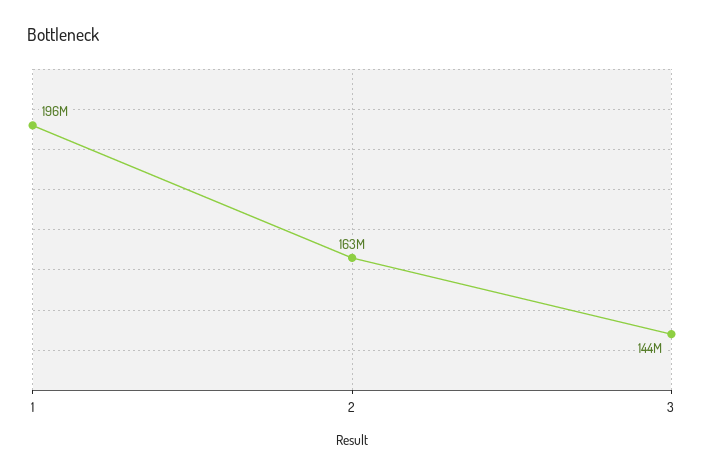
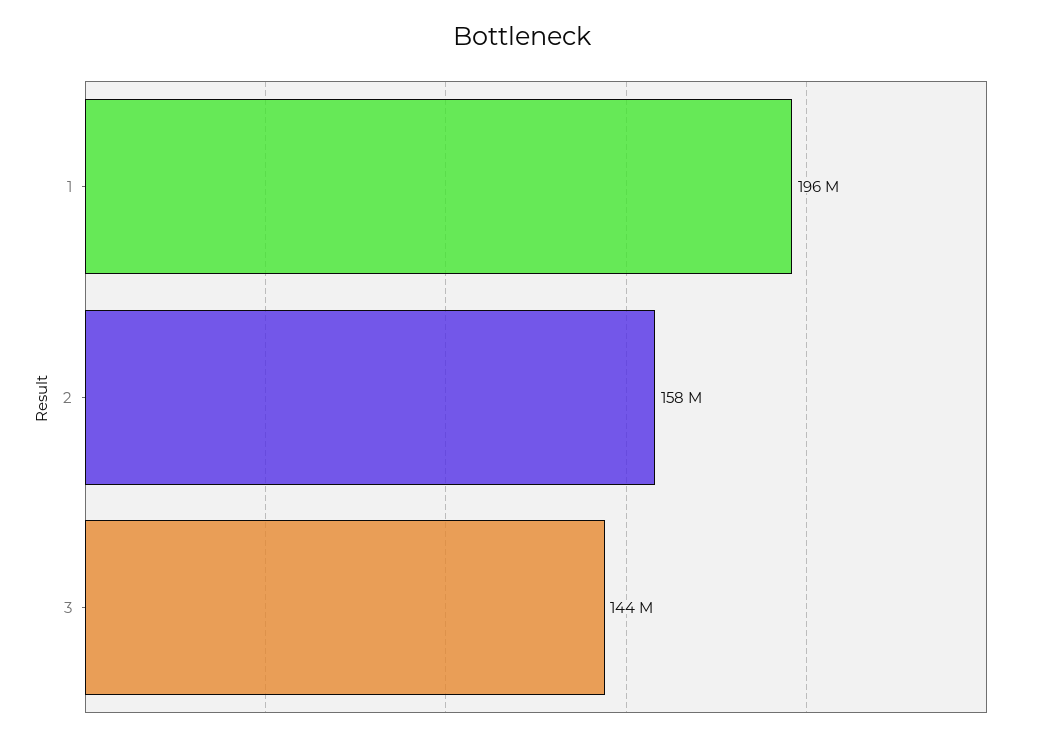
  {
    "1": 196000000,
-   "2": 163000000,
+   "2": 158000000,
    "3": 144000000
  }

